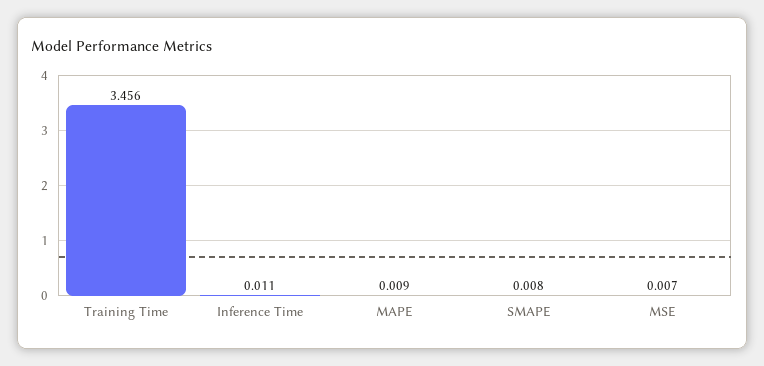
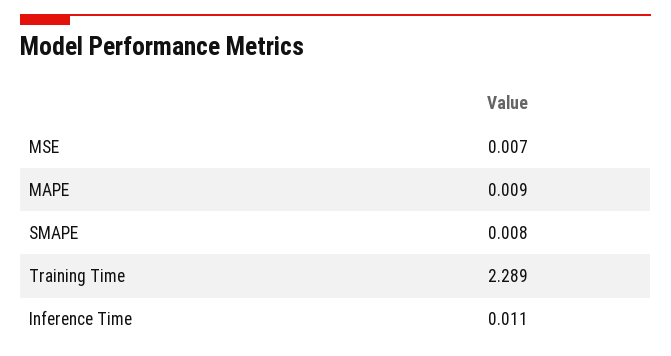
  {
-   "Training Time": 3.456,
+   "Training Time": 2.289,
    "Inference Time": 0.011,
    "MAPE": 0.009,
    "SMAPE": 0.008,
    "MSE": 0.007
  }

